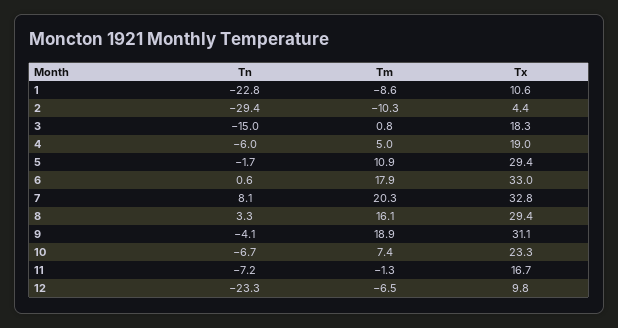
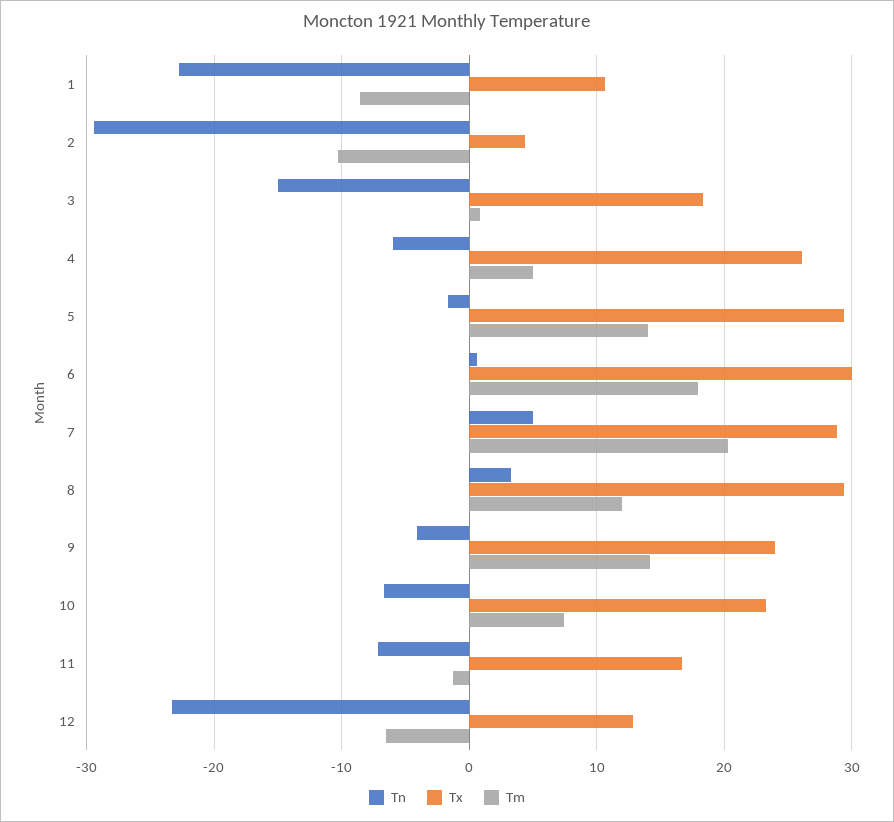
  {
    "Tn": {
      "1": -22.8,
      "2": -29.4,
      "3": -15,
      "4": -6,
      "5": -1.7,
      "6": 0.6,
-     "7": 8.1,
+     "7": 5,
      "8": 3.3,
      "9": -4.1,
      "10": -6.7,
      "11": -7.2,
      "12": -23.3
    },
    "Tm": {
      "1": -8.6,
      "2": -10.3,
      "3": 0.8,
      "4": 5,
-     "5": 10.9,
+     "5": 14,
      "6": 17.9,
      "7": 20.3,
-     "8": 16.1,
+     "8": 12,
-     "9": 18.9,
+     "9": 14,
      "10": 7.4,
      "11": -1.3,
      "12": -6.5
    },
    "Tx": {
      "1": 10.6,
      "2": 4.4,
      "3": 18.3,
-     "4": 19,
+     "4": 26,
      "5": 29.4,
-     "6": 33,
+     "6": 30,
-     "7": 32.8,
+     "7": 29,
      "8": 29.4,
-     "9": 31.1,
+     "9": 24,
      "10": 23.3,
      "11": 16.7,
-     "12": 9.8
+     "12": 13
    }
  }

